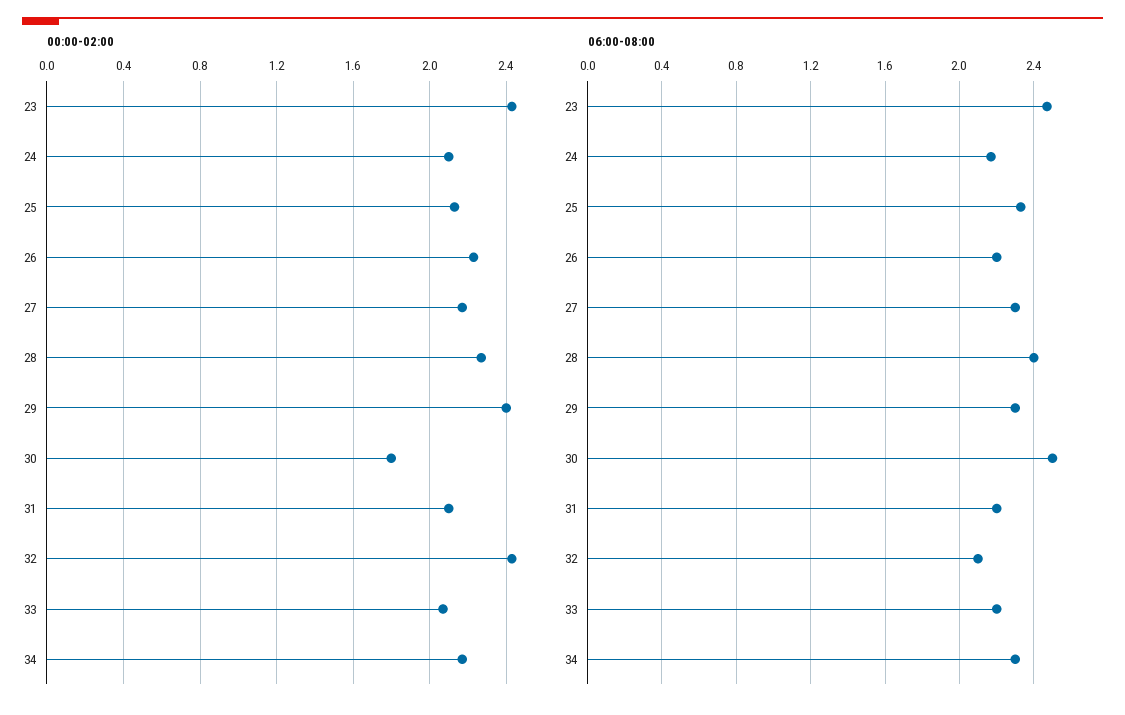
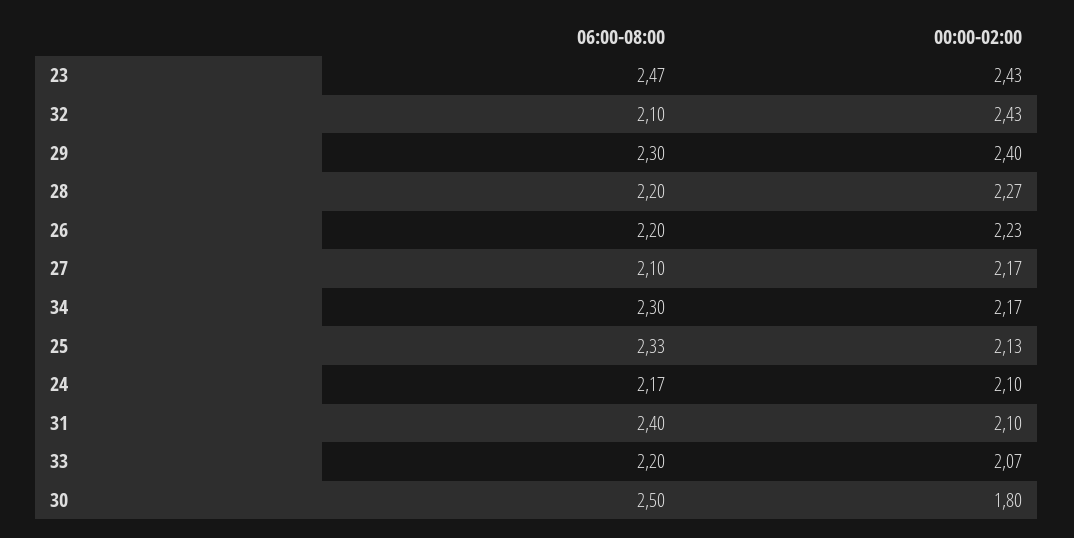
  {
    "00:00-02:00": {
      "23": 2.43,
      "24": 2.1,
      "25": 2.13,
      "26": 2.23,
      "27": 2.17,
      "28": 2.27,
      "29": 2.4,
      "30": 1.8,
      "31": 2.1,
      "32": 2.43,
      "33": 2.07,
      "34": 2.17
    },
    "06:00-08:00": {
      "23": 2.47,
      "24": 2.17,
      "25": 2.33,
      "26": 2.2,
-     "27": 2.3,
+     "27": 2.1,
-     "28": 2.4,
+     "28": 2.2,
      "29": 2.3,
      "30": 2.5,
-     "31": 2.2,
+     "31": 2.4,
      "32": 2.1,
      "33": 2.2,
      "34": 2.3
    }
  }

